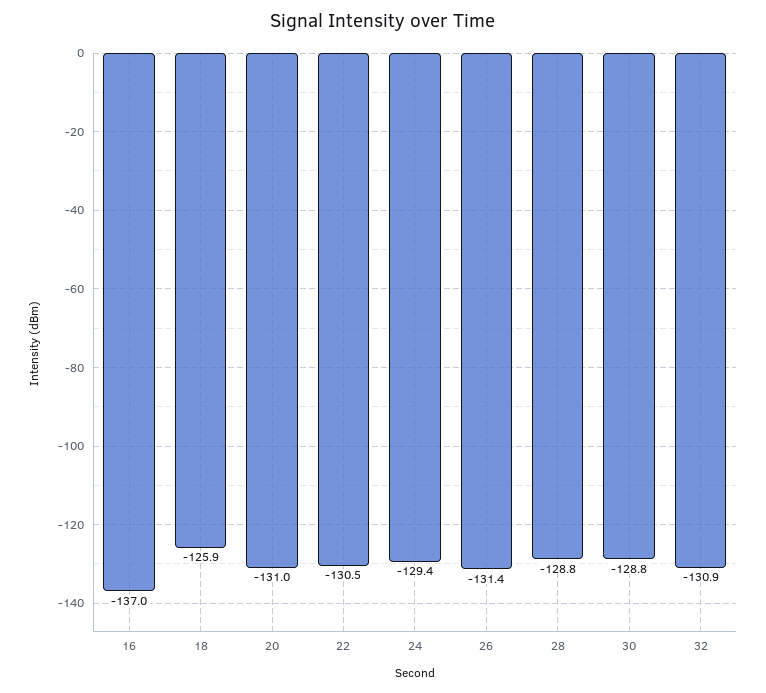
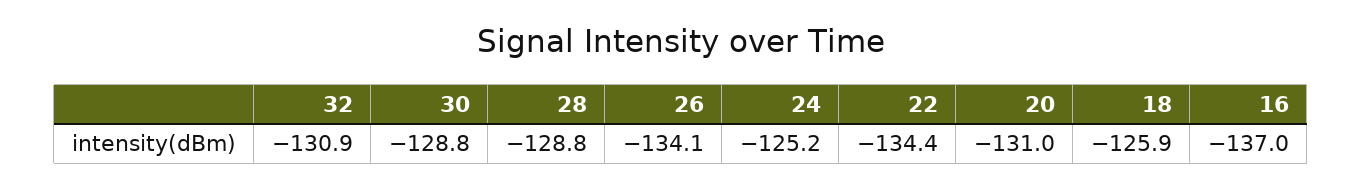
  {
    "16": -137,
    "18": -125.9,
    "20": -131,
-   "22": -130.5,
+   "22": -134.4,
-   "24": -129.4,
+   "24": -125.2,
-   "26": -131.4,
+   "26": -134.1,
    "28": -128.8,
    "30": -128.8,
    "32": -130.9
  }

